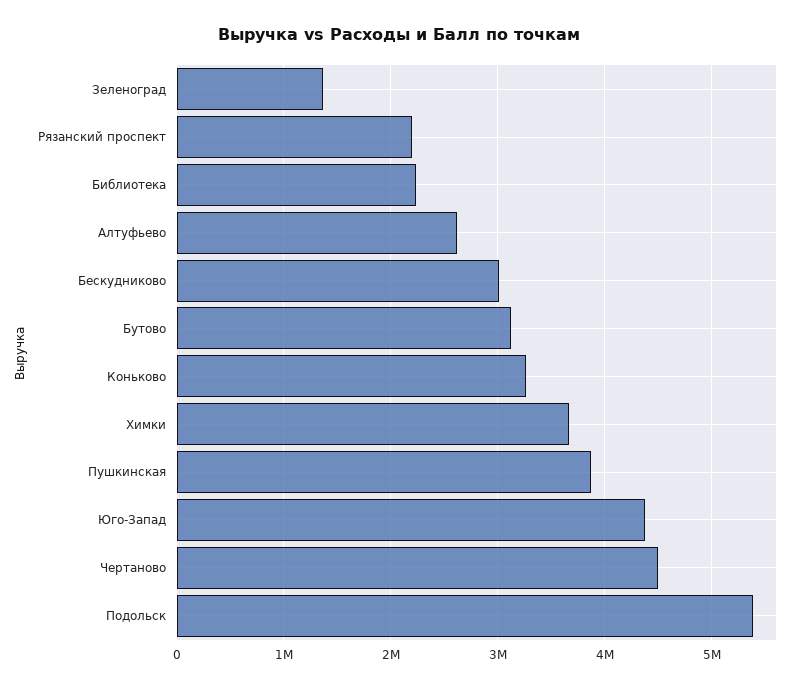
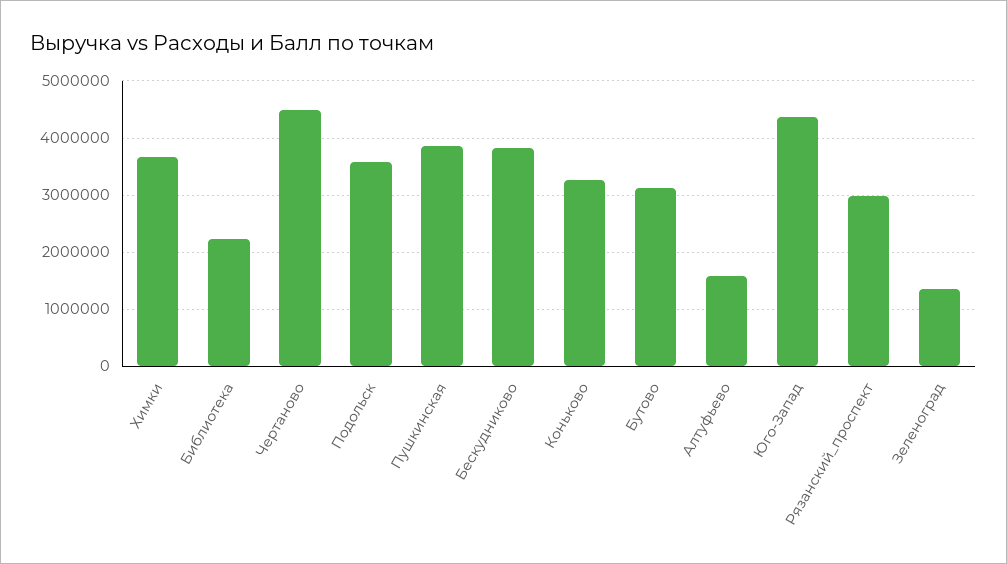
  {
    "Зеленоград": 1400000,
-   "Рязанский проспект": 2200000,
+   "Рязанский проспект": 3000000,
    "Библиотека": 2200000,
-   "Алтуфьево": 2600000,
+   "Алтуфьево": 1600000,
-   "Бескудниково": 3000000,
+   "Бескудниково": 3800000,
    "Бутово": 3100000,
    "Коньково": 3300000,
    "Химки": 3700000,
    "Пушкинская": 3900000,
    "Юго-Запад": 4400000,
    "Чертаново": 4500000,
-   "Подольск": 5400000
+   "Подольск": 3600000
  }

